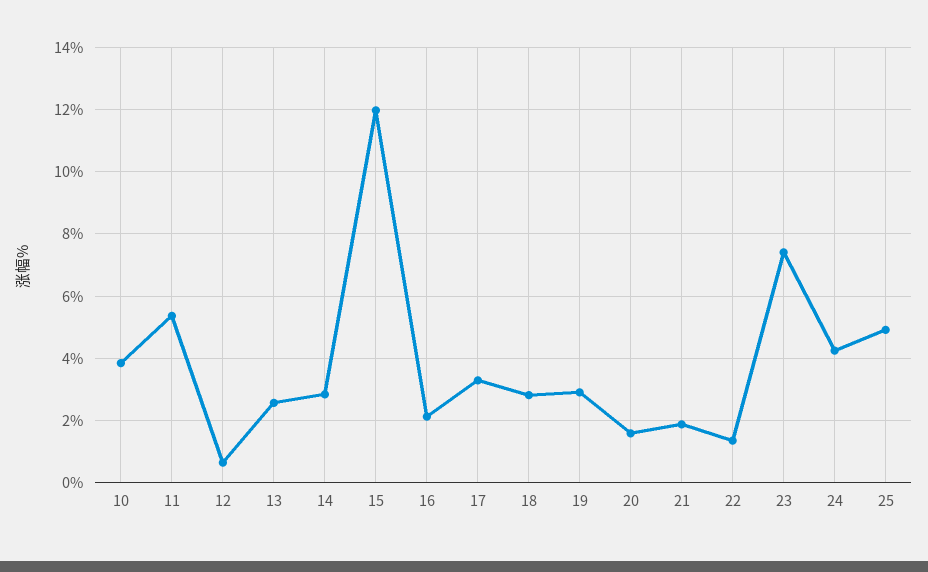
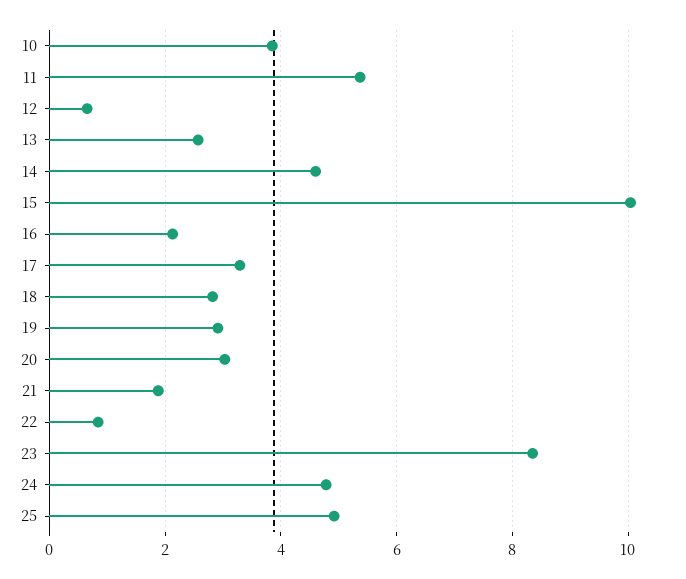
  {
    "10": 3.8,
    "11": 5.4,
    "12": 0.6,
    "13": 2.6,
-   "14": 2.8,
+   "14": 4.6,
-   "15": 12,
+   "15": 10,
    "16": 2.2,
    "17": 3.2,
    "18": 2.8,
    "19": 3,
-   "20": 1.6,
+   "20": 3,
    "21": 1.8,
-   "22": 1.4,
+   "22": 0.8,
-   "23": 7.4,
+   "23": 8.4,
-   "24": 4.2,
+   "24": 4.8,
    "25": 5
  }

